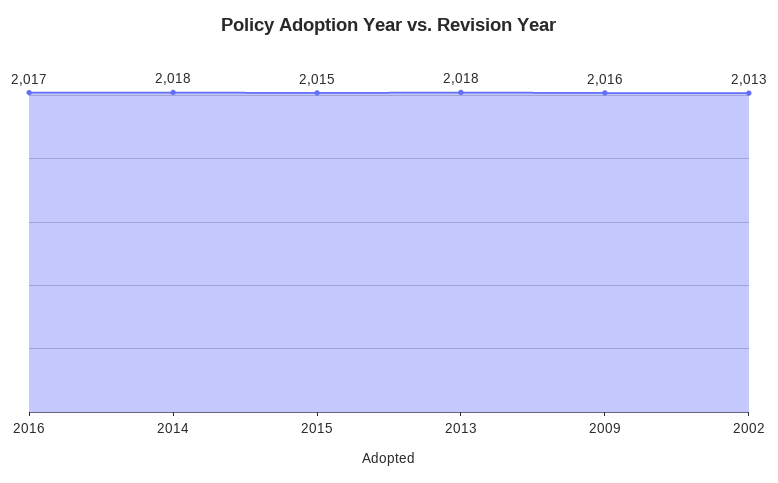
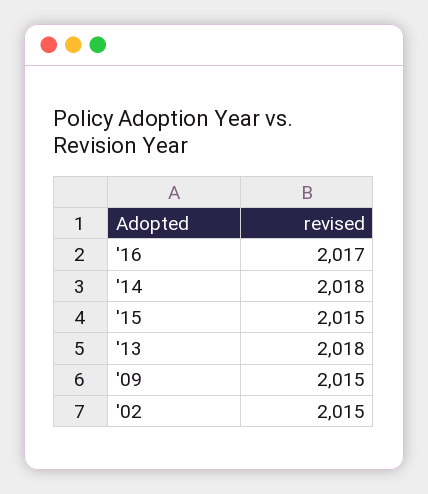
  {
    "2016": 2017,
    "2014": 2018,
    "2015": 2015,
    "2013": 2018,
-   "2009": 2016,
+   "2009": 2015,
-   "2002": 2013
+   "2002": 2015
  }

